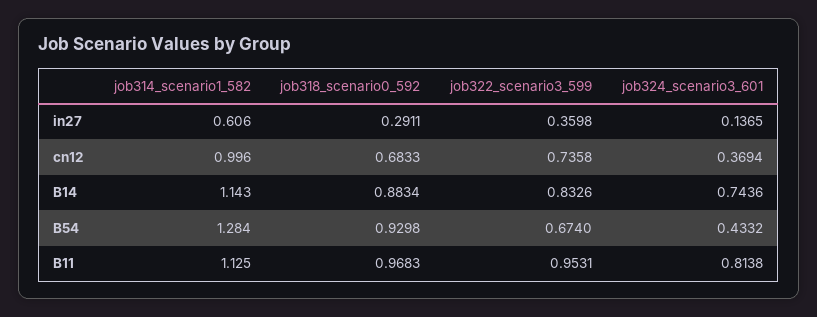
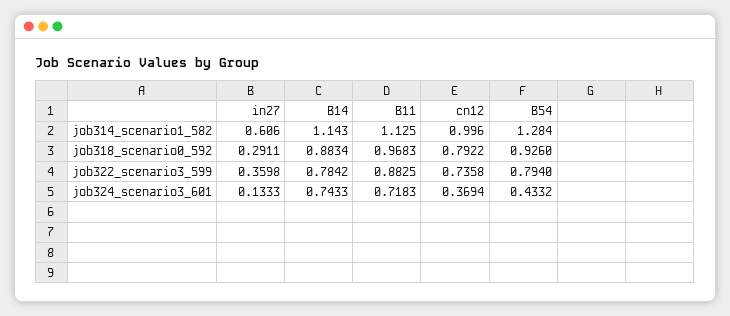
  {
    "job314_scenario1_582": {
      "in27": 0.606,
      "cn12": 0.996,
      "B14": 1.143,
      "B54": 1.284,
      "B11": 1.125
    },
    "job318_scenario0_592": {
      "in27": 0.2911,
-     "cn12": 0.6833,
+     "cn12": 0.7922,
      "B14": 0.8834,
-     "B54": 0.9298,
+     "B54": 0.926,
      "B11": 0.9683
    },
    "job322_scenario3_599": {
      "in27": 0.3598,
      "cn12": 0.7358,
-     "B14": 0.8326,
+     "B14": 0.7842,
-     "B54": 0.674,
+     "B54": 0.794,
-     "B11": 0.9531
+     "B11": 0.8825
    },
    "job324_scenario3_601": {
-     "in27": 0.1365,
+     "in27": 0.1333,
      "cn12": 0.3694,
-     "B14": 0.7436,
+     "B14": 0.7433,
      "B54": 0.4332,
-     "B11": 0.8138
+     "B11": 0.7183
    }
  }

